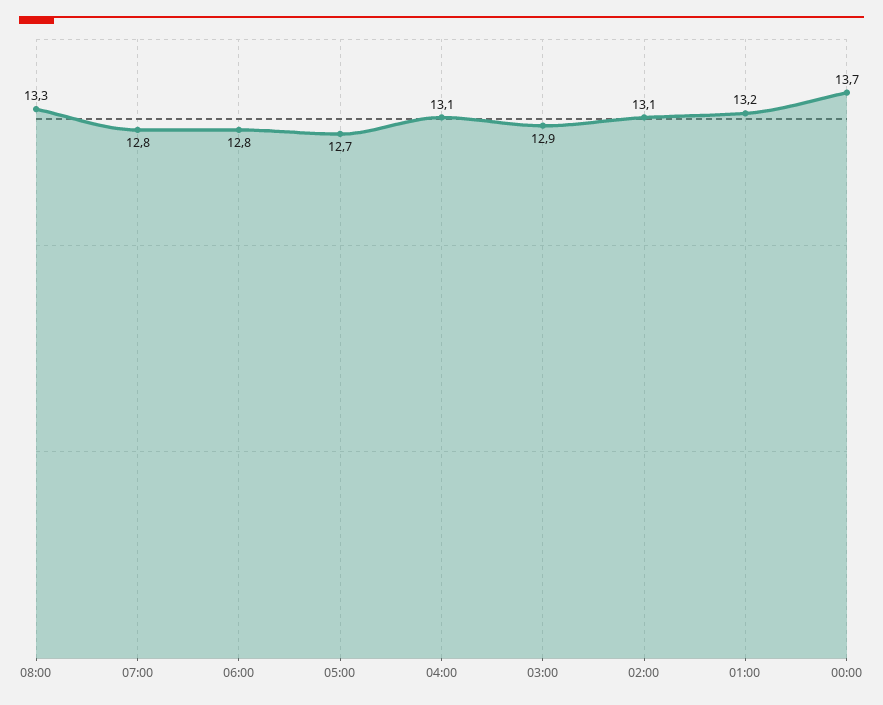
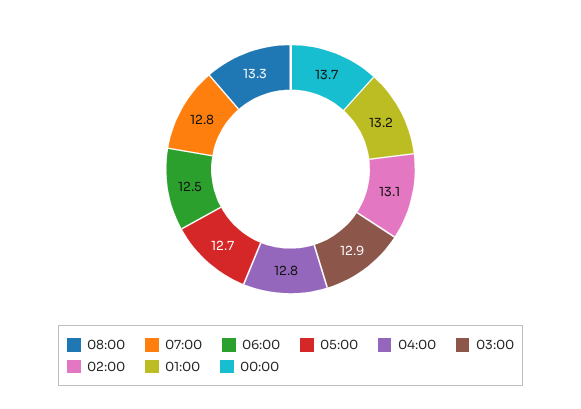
  {
    "08:00": 13.3,
    "07:00": 12.8,
-   "06:00": 12.8,
+   "06:00": 12.5,
    "05:00": 12.7,
-   "04:00": 13.1,
+   "04:00": 12.8,
    "03:00": 12.9,
    "02:00": 13.1,
    "01:00": 13.2,
    "00:00": 13.7
  }

